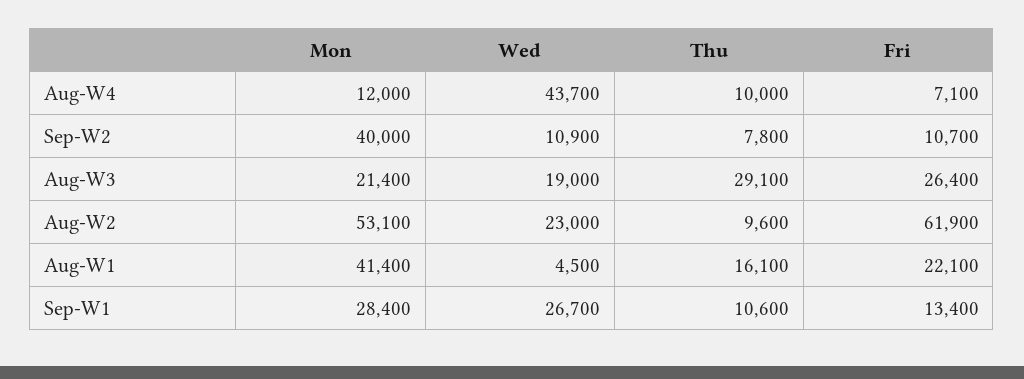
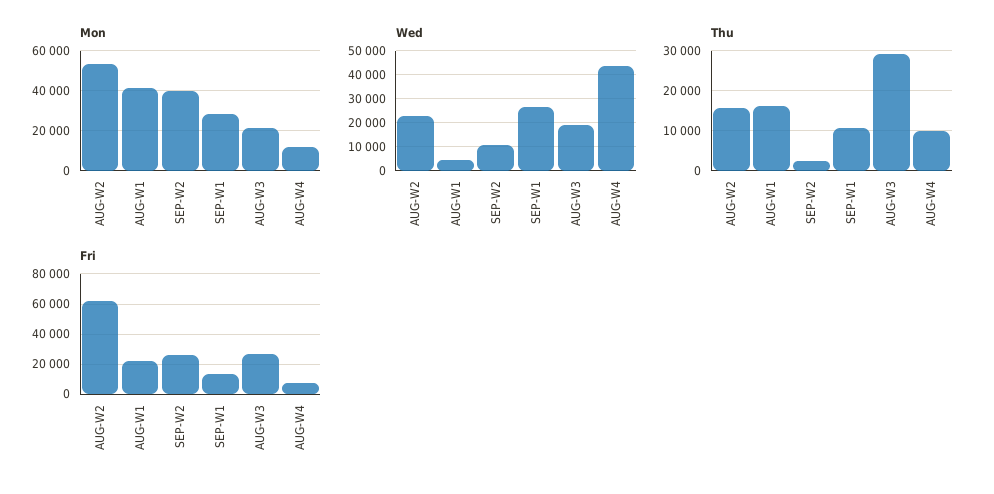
  {
    "Mon": {
      "Aug-W4": 12000,
      "Sep-W2": 40000,
      "Aug-W3": 21400,
      "Aug-W2": 53100,
      "Aug-W1": 41400,
      "Sep-W1": 28400
    },
    "Wed": {
      "Aug-W4": 43700,
      "Sep-W2": 10900,
      "Aug-W3": 19000,
      "Aug-W2": 23000,
      "Aug-W1": 4500,
      "Sep-W1": 26700
    },
    "Thu": {
      "Aug-W4": 10000,
-     "Sep-W2": 7800,
+     "Sep-W2": 2000,
      "Aug-W3": 29100,
-     "Aug-W2": 9600,
+     "Aug-W2": 16000,
      "Aug-W1": 16100,
      "Sep-W1": 10600
    },
    "Fri": {
      "Aug-W4": 7100,
-     "Sep-W2": 10700,
+     "Sep-W2": 25000,
      "Aug-W3": 26400,
      "Aug-W2": 61900,
      "Aug-W1": 22100,
      "Sep-W1": 13400
    }
  }

